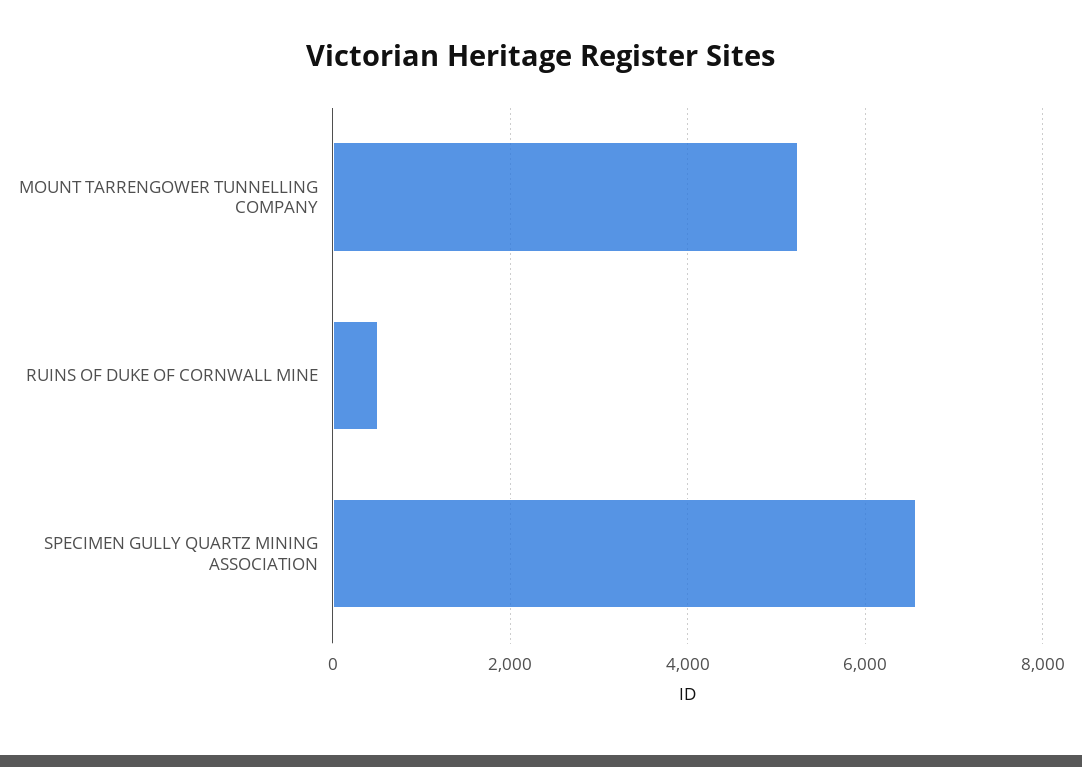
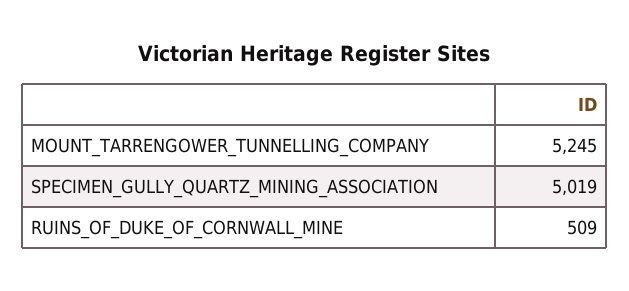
  {
    "MOUNT TARRENGOWER TUNNELLING COMPANY": 5245,
    "RUINS OF DUKE OF CORNWALL MINE": 509,
-   "SPECIMEN GULLY QUARTZ MINING ASSOCIATION": 6600
+   "SPECIMEN GULLY QUARTZ MINING ASSOCIATION": 5019
  }

